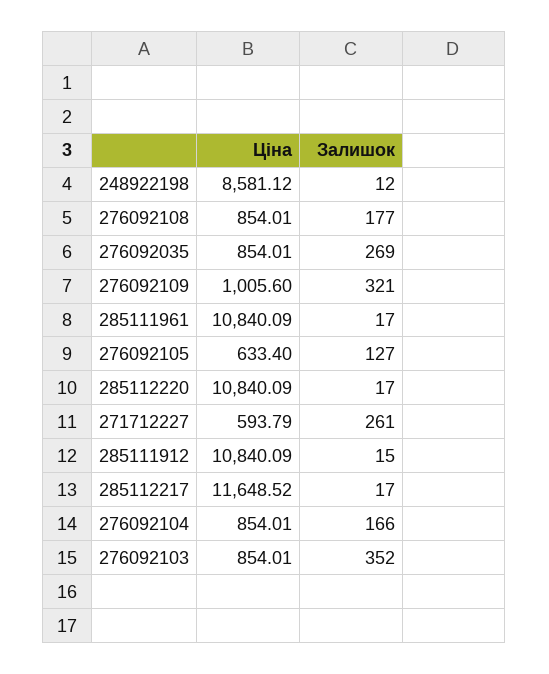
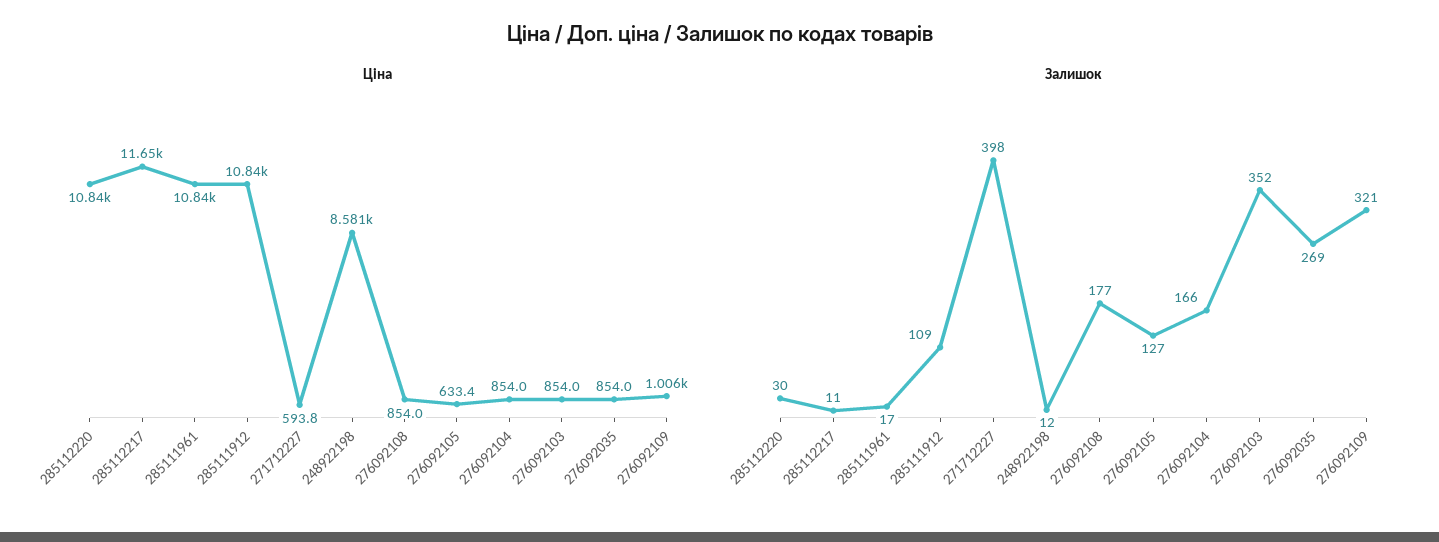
  {
    "Ціна": {
      "248922198": 8581.12,
      "276092108": 854.01,
      "276092035": 854.01,
      "276092109": 1005.6,
      "285111961": 10840.09,
      "276092105": 633.4,
      "285112220": 10840.09,
      "271712227": 593.79,
      "285111912": 10840.09,
      "285112217": 11648.52,
      "276092104": 854.01,
      "276092103": 854.01
    },
    "Залишок": {
      "248922198": 12,
      "276092108": 177,
      "276092035": 269,
      "276092109": 321,
      "285111961": 17,
      "276092105": 127,
-     "285112220": 17,
+     "285112220": 30,
-     "271712227": 261,
+     "271712227": 398,
-     "285111912": 15,
+     "285111912": 109,
-     "285112217": 17,
+     "285112217": 11,
      "276092104": 166,
      "276092103": 352
    }
  }

